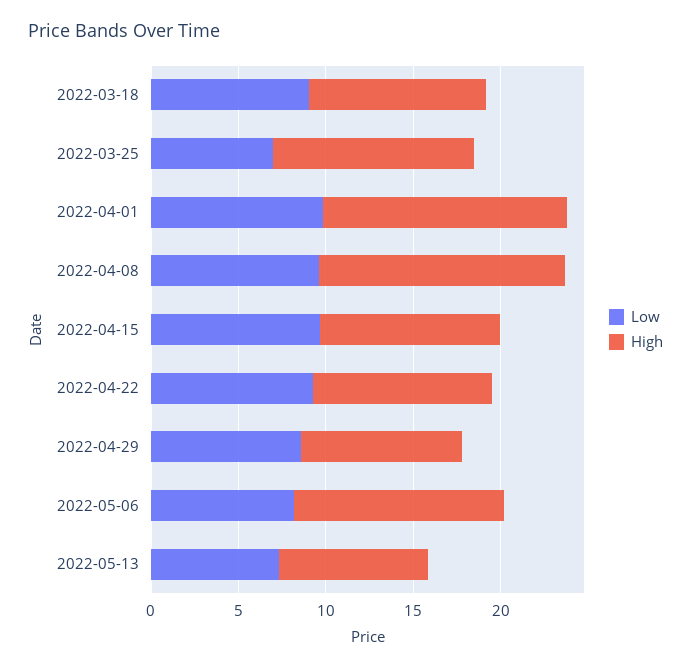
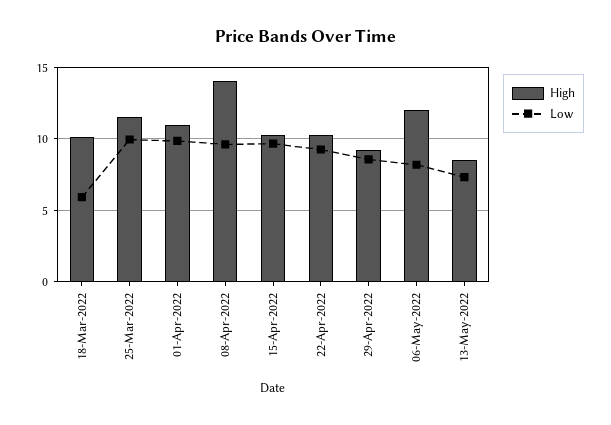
  {
    "Low": {
-     "2022-03-18": 9,
+     "2022-03-18": 6,
-     "2022-03-25": 7,
+     "2022-03-25": 10,
      "2022-04-01": 10,
      "2022-04-08": 9.5,
      "2022-04-15": 9.5,
      "2022-04-22": 9,
      "2022-04-29": 8.5,
      "2022-05-06": 8,
      "2022-05-13": 7.5
    },
    "High": {
      "2022-03-18": 10,
      "2022-03-25": 11.5,
-     "2022-04-01": 14,
+     "2022-04-01": 11,
      "2022-04-08": 14,
      "2022-04-15": 10.5,
      "2022-04-22": 10,
      "2022-04-29": 9,
      "2022-05-06": 12,
      "2022-05-13": 8.5
    }
  }

